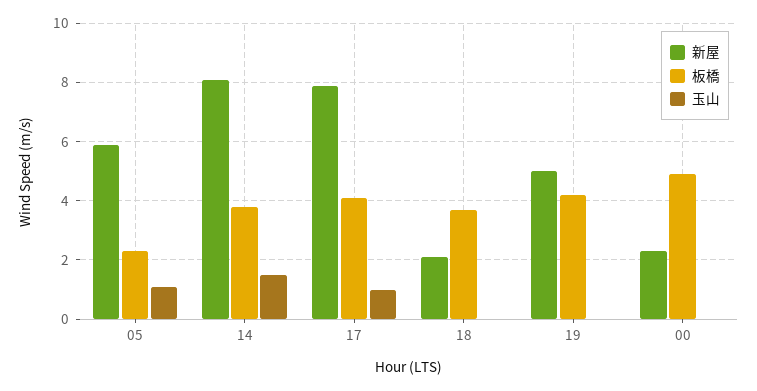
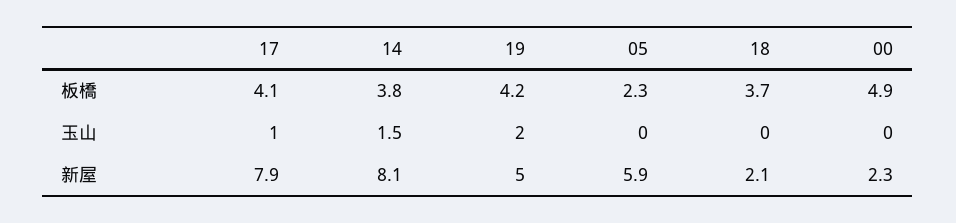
  {
    "新屋": {
      "05": 5.9,
      "14": 8.1,
      "17": 7.9,
      "18": 2.1,
      "19": 5,
      "00": 2.3
    },
    "板橋": {
      "05": 2.3,
      "14": 3.8,
      "17": 4.1,
      "18": 3.7,
      "19": 4.2,
      "00": 4.9
    },
    "玉山": {
-     "05": 1,
+     "05": 0,
      "14": 1.5,
      "17": 1,
      "18": 0,
-     "19": 0,
+     "19": 2,
      "00": 0
    }
  }

